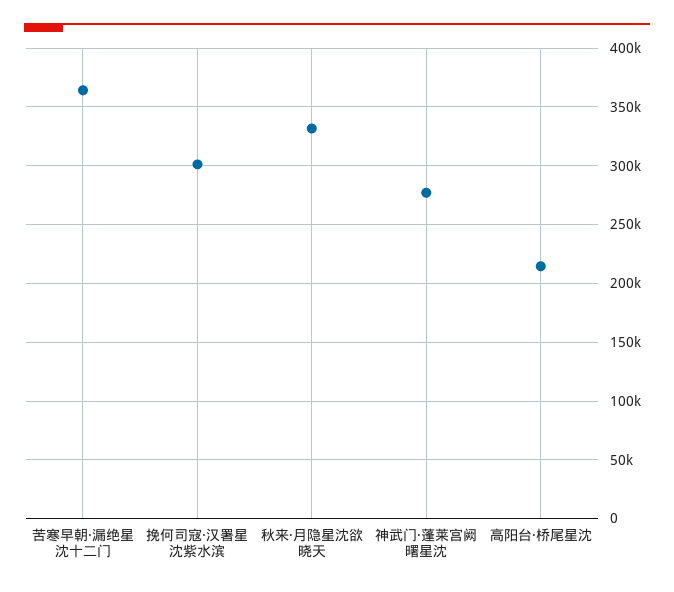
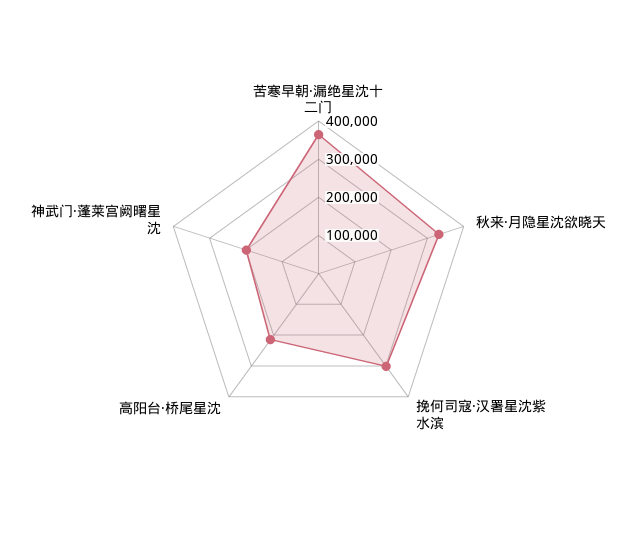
  {
    "苦寒早朝·漏绝星沈十二门": 360000,
    "挽何司寇·汉署星沈紫水滨": 300000,
    "秋来·月隐星沈欲晓天": 330000,
-   "神武门·蓬莱宫阙曙星沈": 280000,
+   "神武门·蓬莱宫阙曙星沈": 200000,
    "高阳台·桥尾星沈": 210000
  }

